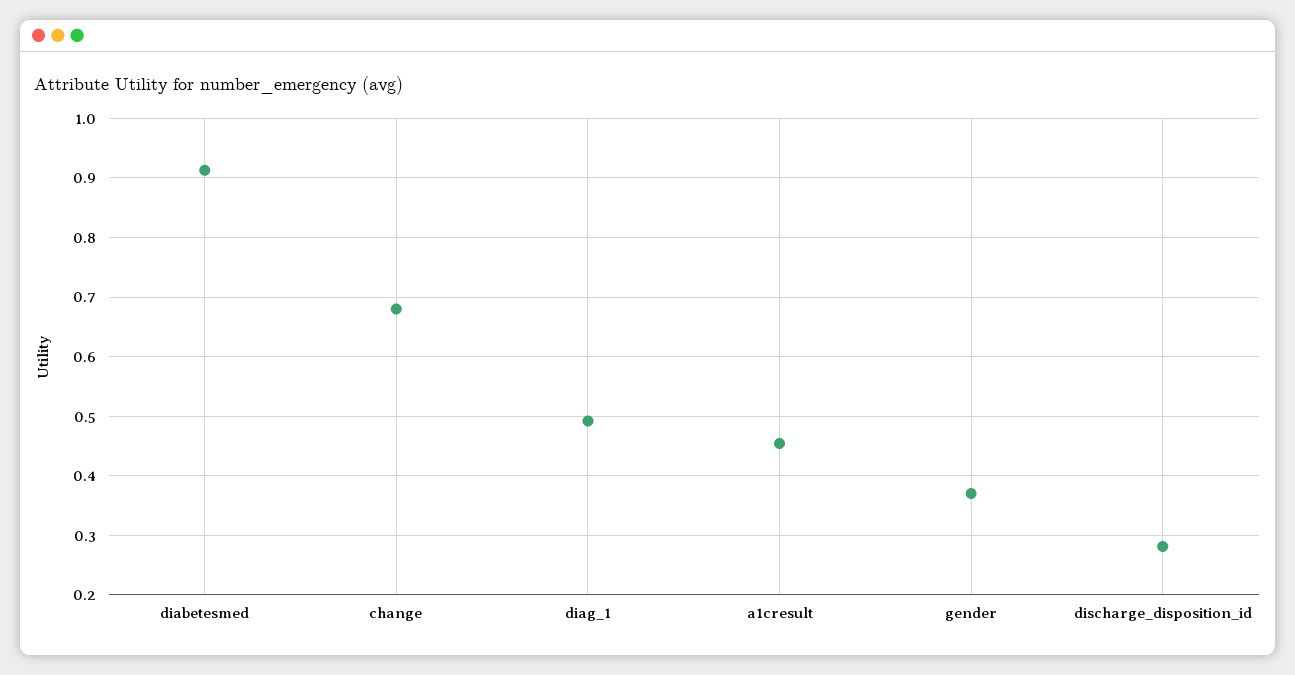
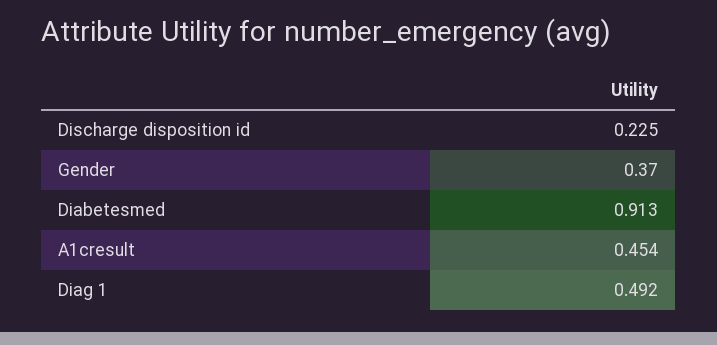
  {
    "diabetesmed": 0.913,
-   "change": 0.68,
    "diag_1": 0.492,
    "a1cresult": 0.454,
    "gender": 0.37,
-   "discharge_disposition_id": 0.28
+   "discharge_disposition_id": 0.225
  }

